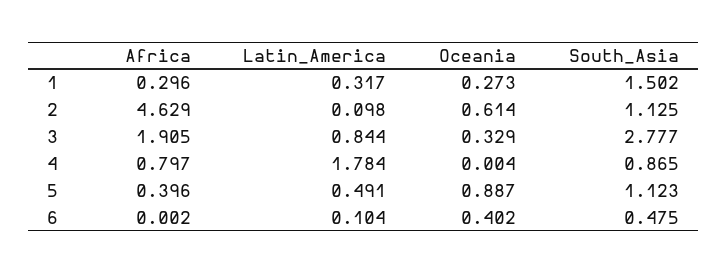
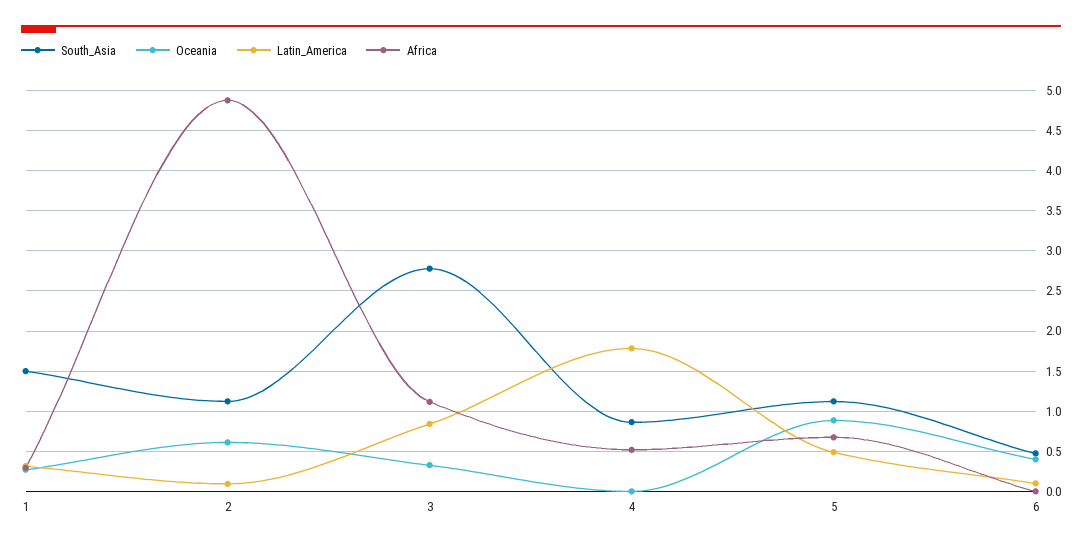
  {
    "Africa": {
      "1": 0.296,
-     "2": 4.629,
+     "2": 4.9,
-     "3": 1.905,
+     "3": 1.1,
-     "4": 0.797,
+     "4": 0.5,
-     "5": 0.396,
+     "5": 0.7,
      "6": 0.002
    },
    "Latin_America": {
      "1": 0.317,
      "2": 0.098,
      "3": 0.844,
      "4": 1.784,
      "5": 0.491,
      "6": 0.104
    },
    "Oceania": {
      "1": 0.273,
      "2": 0.614,
      "3": 0.329,
      "4": 0.004,
      "5": 0.887,
      "6": 0.402
    },
    "South_Asia": {
      "1": 1.502,
      "2": 1.125,
      "3": 2.777,
      "4": 0.865,
      "5": 1.123,
      "6": 0.475
    }
  }

